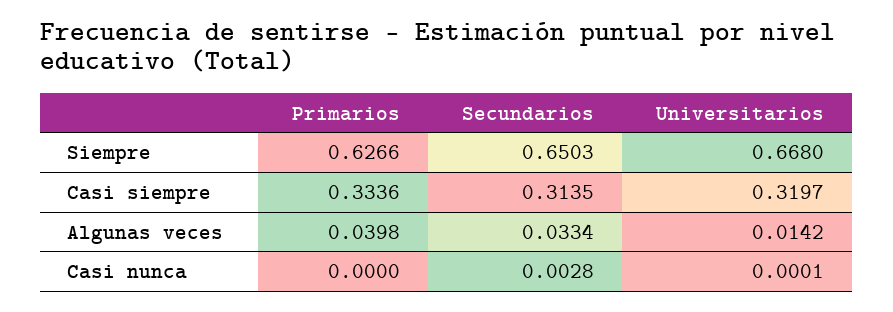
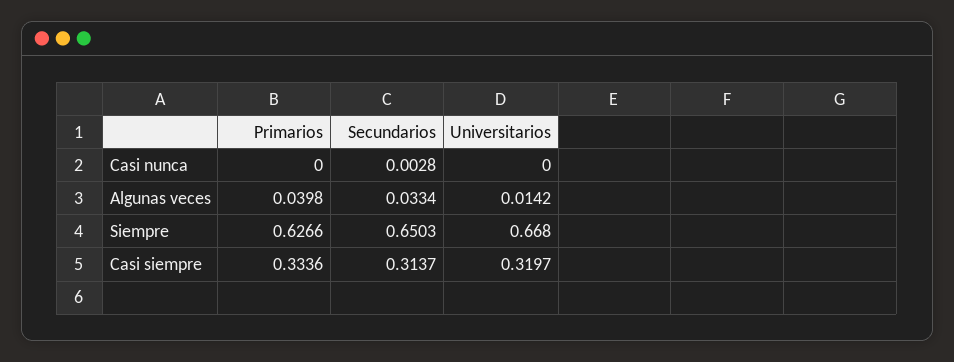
  {
    "Primarios": {
      "Siempre": 0.6266,
      "Casi siempre": 0.3336,
      "Algunas veces": 0.0398,
      "Casi nunca": 0
    },
    "Secundarios": {
      "Siempre": 0.6503,
-     "Casi siempre": 0.3135,
+     "Casi siempre": 0.3137,
      "Algunas veces": 0.0334,
      "Casi nunca": 0.0028
    },
    "Universitarios": {
      "Siempre": 0.668,
      "Casi siempre": 0.3197,
      "Algunas veces": 0.0142,
-     "Casi nunca": 0.0001
+     "Casi nunca": 0
    }
  }

